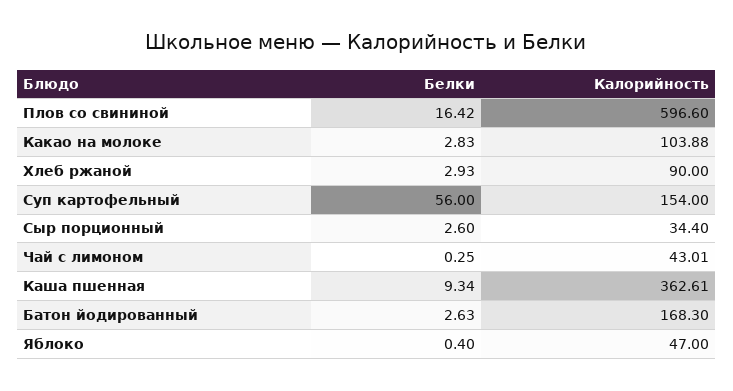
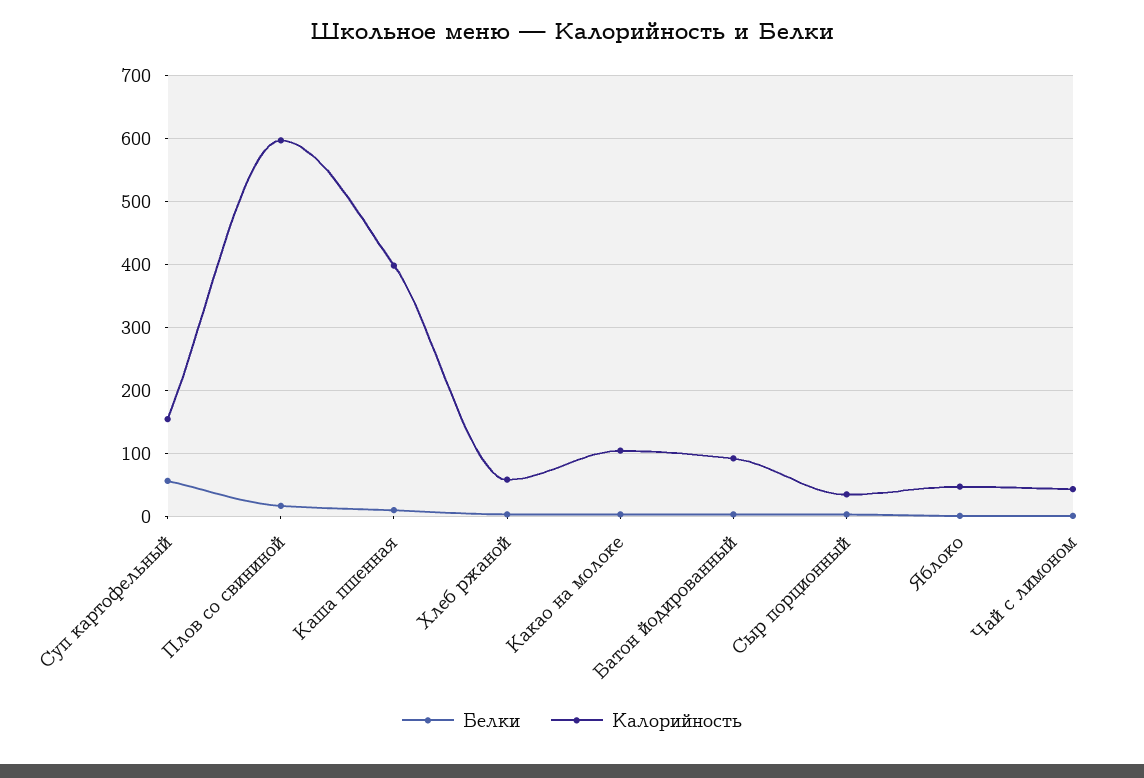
  {
    "Белки": {
      "Плов со свининой": 16.42,
      "Какао на молоке": 2.83,
      "Хлеб ржаной": 2.93,
      "Суп картофельный": 56,
      "Сыр порционный": 2.6,
      "Чай с лимоном": 0.25,
      "Каша пшенная": 9.34,
      "Батон йодированный": 2.63,
      "Яблоко": 0.4
    },
    "Калорийность": {
      "Плов со свининой": 596.6,
      "Какао на молоке": 103.88,
-     "Хлеб ржаной": 90,
+     "Хлеб ржаной": 60,
      "Суп картофельный": 154,
      "Сыр порционный": 34.4,
      "Чай с лимоном": 43.01,
-     "Каша пшенная": 362.61,
+     "Каша пшенная": 400,
-     "Батон йодированный": 168.3,
+     "Батон йодированный": 90,
      "Яблоко": 47
    }
  }

